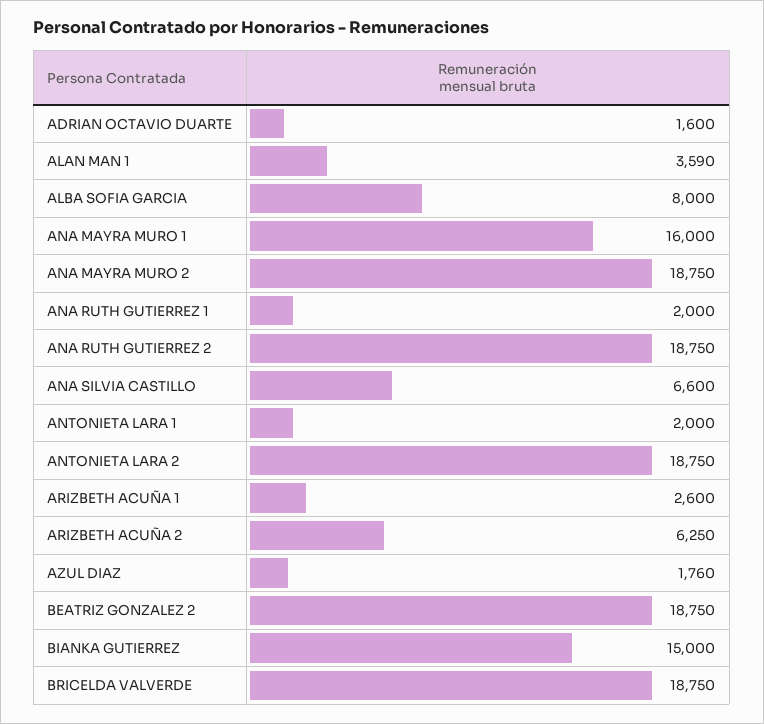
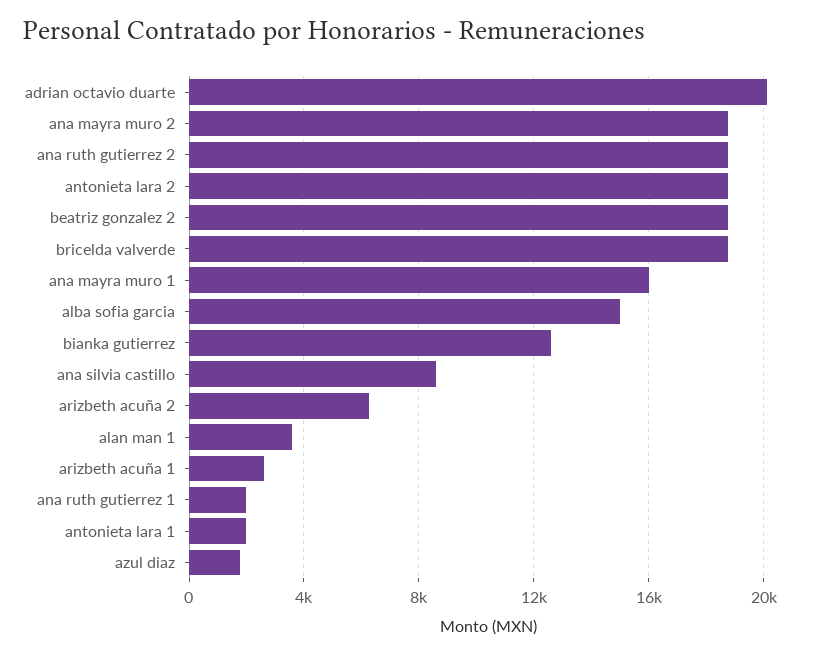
  {
-   "ADRIAN OCTAVIO DUARTE": 1600,
+   "ADRIAN OCTAVIO DUARTE": 20000,
    "ALAN MAN 1": 3590,
-   "ALBA SOFIA GARCIA": 8000,
+   "ALBA SOFIA GARCIA": 15000,
    "ANA MAYRA MURO 1": 16000,
    "ANA MAYRA MURO 2": 18750,
    "ANA RUTH GUTIERREZ 1": 2000,
    "ANA RUTH GUTIERREZ 2": 18750,
-   "ANA SILVIA CASTILLO": 6600,
+   "ANA SILVIA CASTILLO": 8500,
    "ANTONIETA LARA 1": 2000,
    "ANTONIETA LARA 2": 18750,
    "ARIZBETH ACUÑA 1": 2600,
    "ARIZBETH ACUÑA 2": 6250,
    "AZUL DIAZ": 1760,
    "BEATRIZ GONZALEZ 2": 18750,
-   "BIANKA GUTIERREZ": 15000,
+   "BIANKA GUTIERREZ": 12500,
    "BRICELDA VALVERDE": 18750
  }

